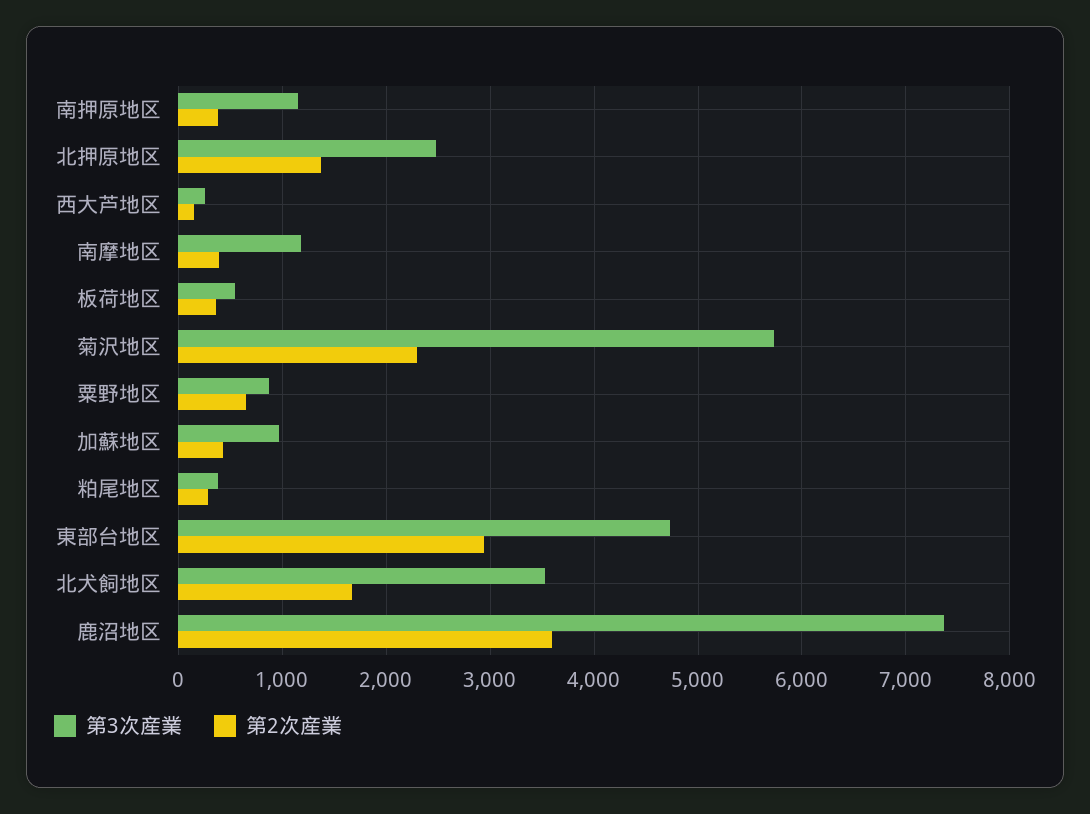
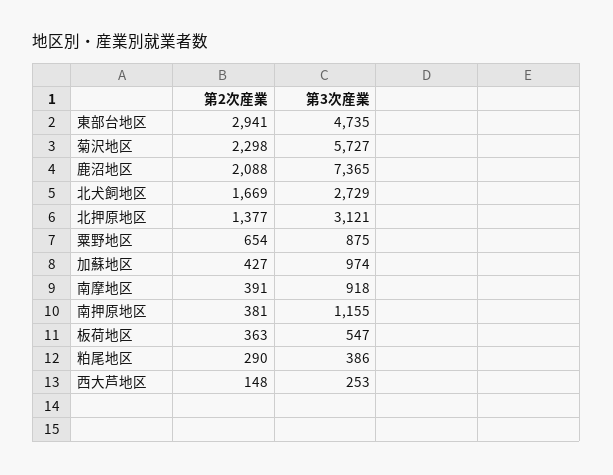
  {
    "第3次産業": {
      "南押原地区": 1155,
-     "北押原地区": 2500,
+     "北押原地区": 3121,
      "西大芦地区": 253,
-     "南摩地区": 1200,
+     "南摩地区": 918,
      "板荷地区": 547,
      "菊沢地区": 5727,
      "粟野地区": 875,
      "加蘇地区": 974,
      "粕尾地区": 386,
      "東部台地区": 4735,
-     "北犬飼地区": 3500,
+     "北犬飼地区": 2729,
      "鹿沼地区": 7365
    },
    "第2次産業": {
      "南押原地区": 381,
      "北押原地区": 1377,
      "西大芦地区": 148,
      "南摩地区": 391,
      "板荷地区": 363,
      "菊沢地区": 2298,
      "粟野地区": 654,
      "加蘇地区": 427,
      "粕尾地区": 290,
      "東部台地区": 2941,
      "北犬飼地区": 1669,
-     "鹿沼地区": 3600
+     "鹿沼地区": 2088
    }
  }

